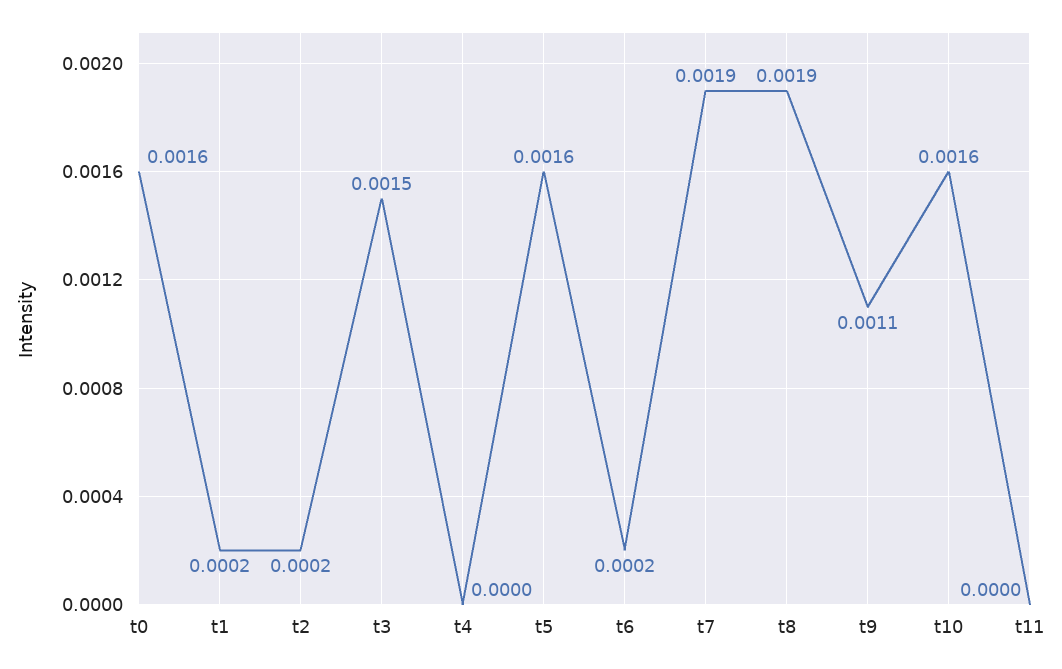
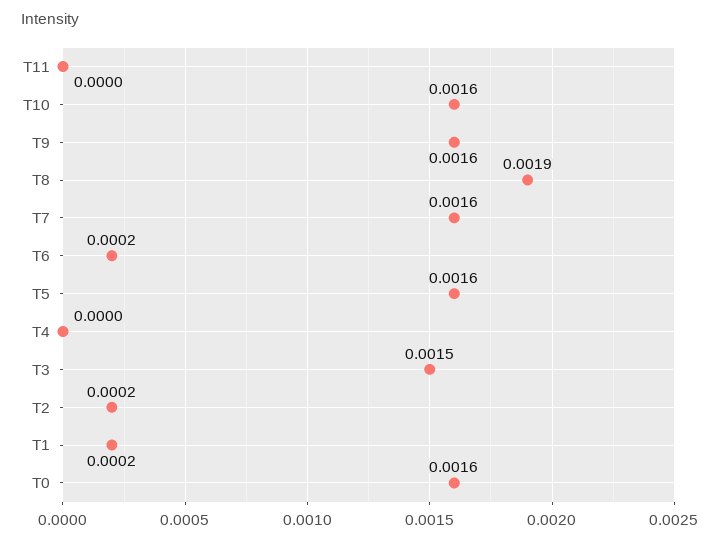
  {
    "t0": 0.0016,
    "t1": 0.0002,
    "t2": 0.0002,
    "t3": 0.0015,
    "t4": 0,
    "t5": 0.0016,
    "t6": 0.0002,
-   "t7": 0.0019,
+   "t7": 0.0016,
    "t8": 0.0019,
-   "t9": 0.0011,
+   "t9": 0.0016,
    "t10": 0.0016,
    "t11": 0
  }

